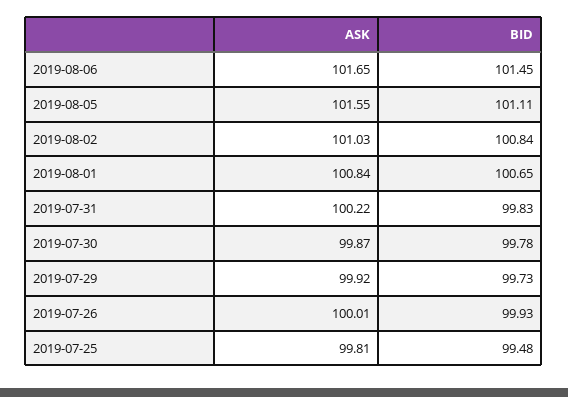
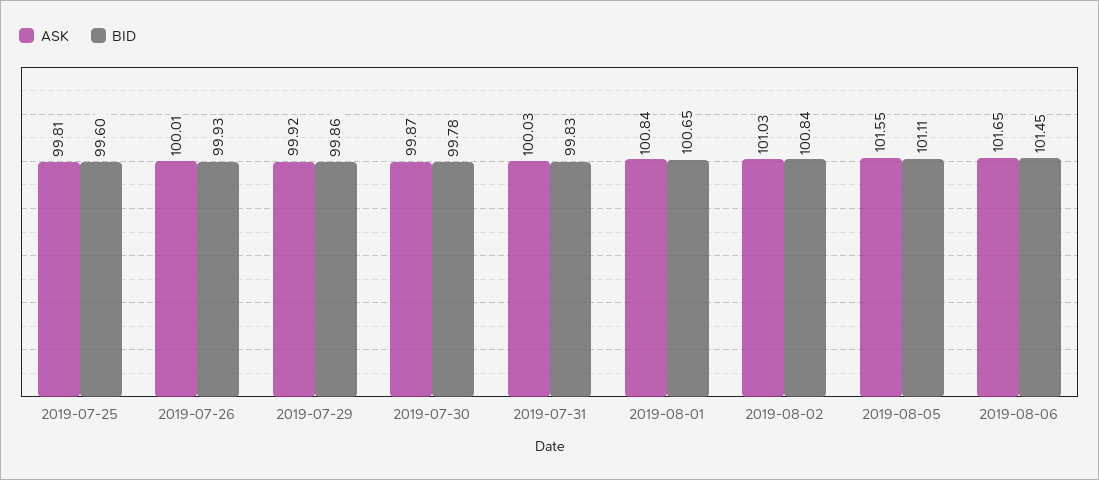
  {
    "ASK": {
      "2019-08-06": 101.65,
      "2019-08-05": 101.55,
      "2019-08-02": 101.03,
      "2019-08-01": 100.84,
-     "2019-07-31": 100.22,
+     "2019-07-31": 100.03,
      "2019-07-30": 99.87,
      "2019-07-29": 99.92,
      "2019-07-26": 100.01,
      "2019-07-25": 99.81
    },
    "BID": {
      "2019-08-06": 101.45,
      "2019-08-05": 101.11,
      "2019-08-02": 100.84,
      "2019-08-01": 100.65,
      "2019-07-31": 99.83,
      "2019-07-30": 99.78,
-     "2019-07-29": 99.73,
+     "2019-07-29": 99.86,
      "2019-07-26": 99.93,
-     "2019-07-25": 99.48
+     "2019-07-25": 99.6
    }
  }

